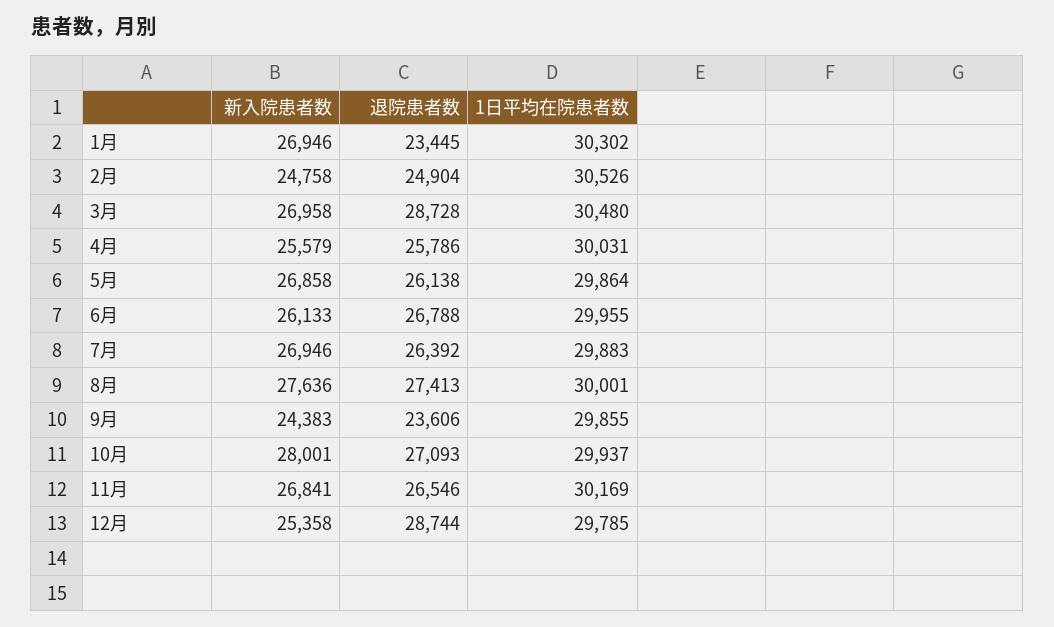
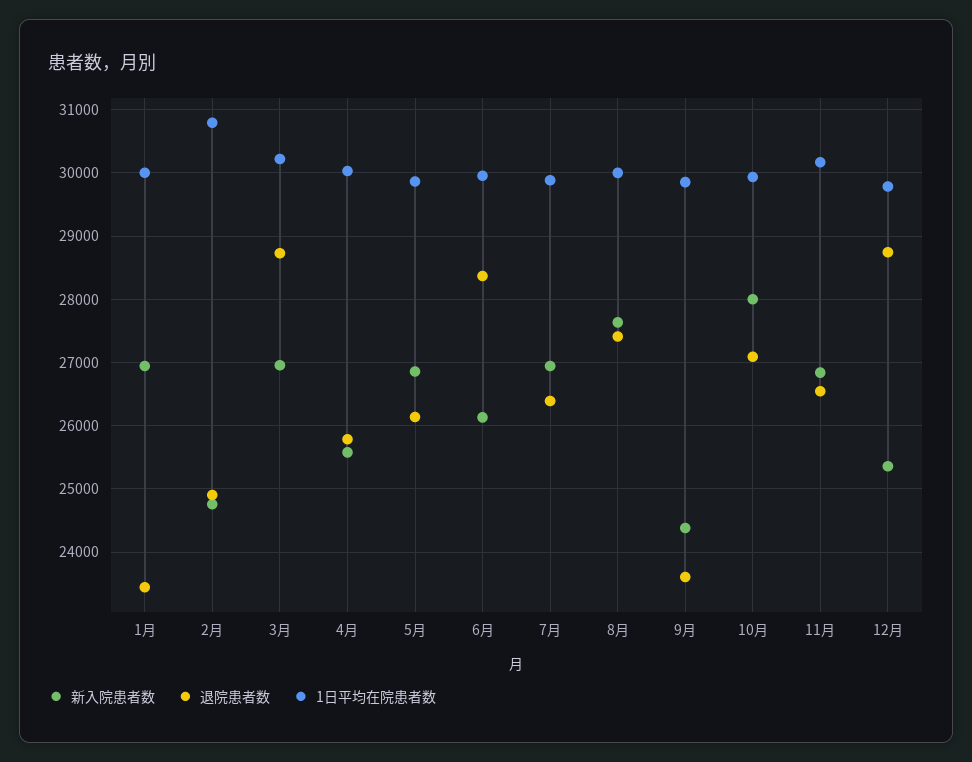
  {
    "新入院患者数": {
      "1月": 26946,
      "2月": 24758,
      "3月": 26958,
      "4月": 25579,
      "5月": 26858,
      "6月": 26133,
      "7月": 26946,
      "8月": 27636,
      "9月": 24383,
      "10月": 28001,
      "11月": 26841,
      "12月": 25358
    },
    "退院患者数": {
      "1月": 23445,
      "2月": 24904,
      "3月": 28728,
      "4月": 25786,
      "5月": 26138,
-     "6月": 26788,
+     "6月": 28400,
      "7月": 26392,
      "8月": 27413,
      "9月": 23606,
      "10月": 27093,
      "11月": 26546,
      "12月": 28744
    },
    "1日平均在院患者数": {
-     "1月": 30302,
+     "1月": 30000,
-     "2月": 30526,
+     "2月": 30800,
-     "3月": 30480,
+     "3月": 30200,
      "4月": 30031,
      "5月": 29864,
      "6月": 29955,
      "7月": 29883,
      "8月": 30001,
      "9月": 29855,
      "10月": 29937,
      "11月": 30169,
      "12月": 29785
    }
  }

